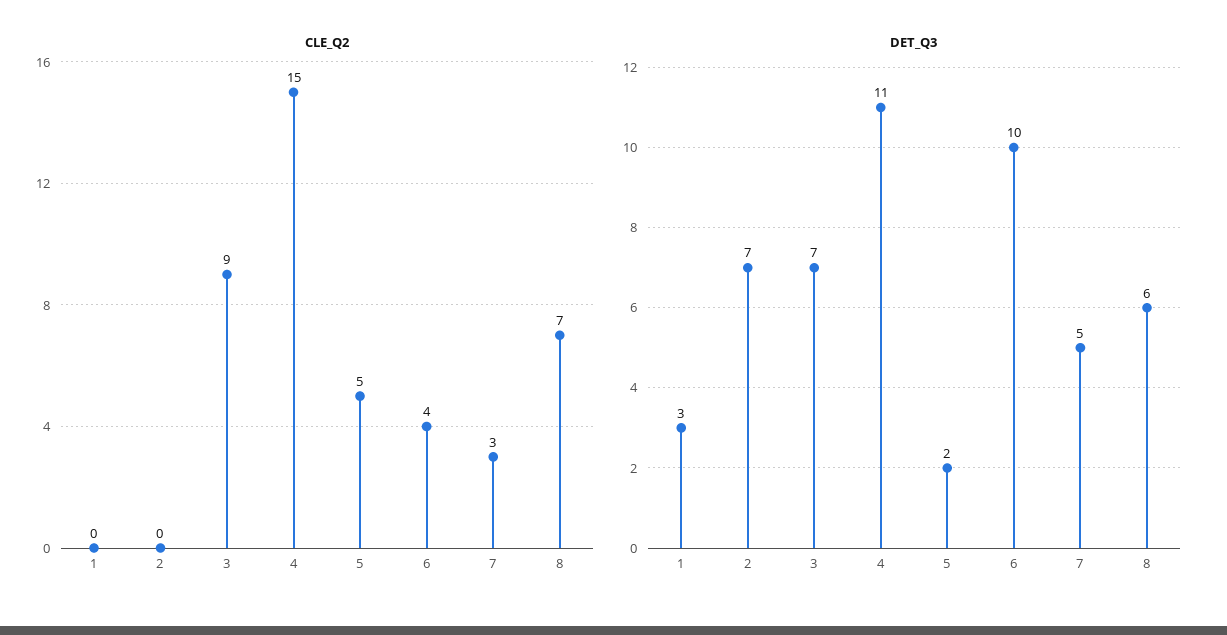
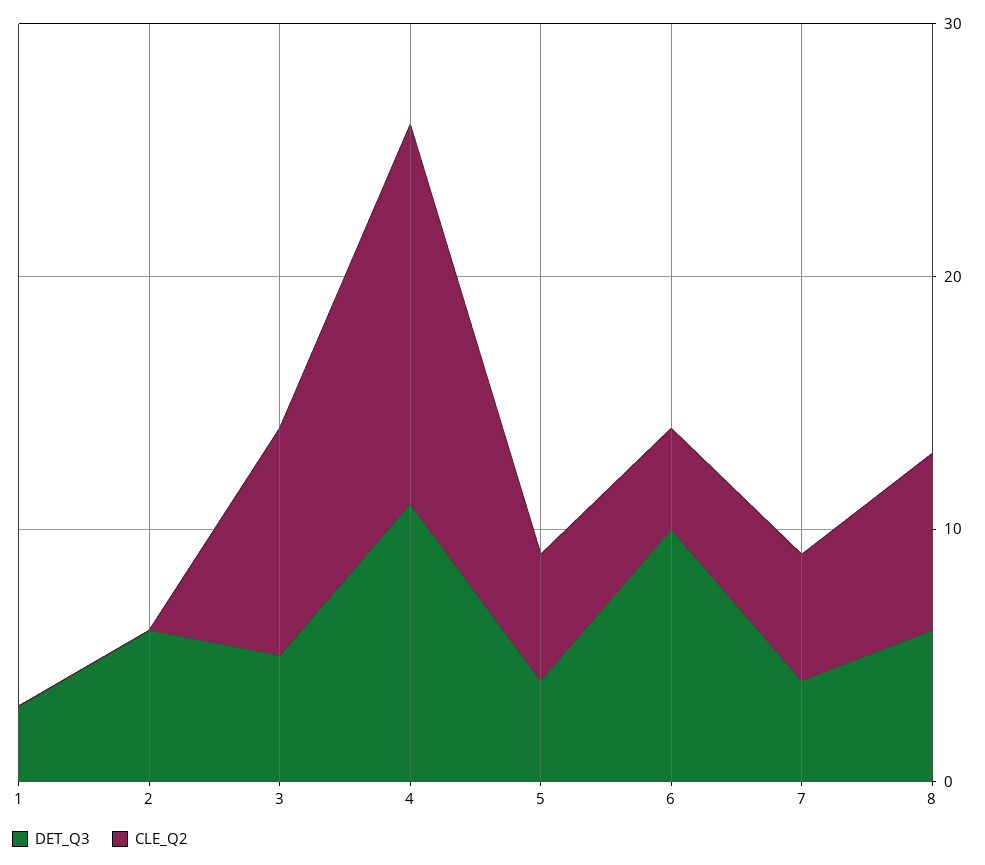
  {
    "CLE_Q2": {
      "1": 0,
      "2": 0,
      "3": 9,
      "4": 15,
      "5": 5,
      "6": 4,
-     "7": 3,
+     "7": 5,
      "8": 7
    },
    "DET_Q3": {
      "1": 3,
-     "2": 7,
+     "2": 6,
-     "3": 7,
+     "3": 5,
      "4": 11,
-     "5": 2,
+     "5": 4,
      "6": 10,
-     "7": 5,
+     "7": 4,
      "8": 6
    }
  }

